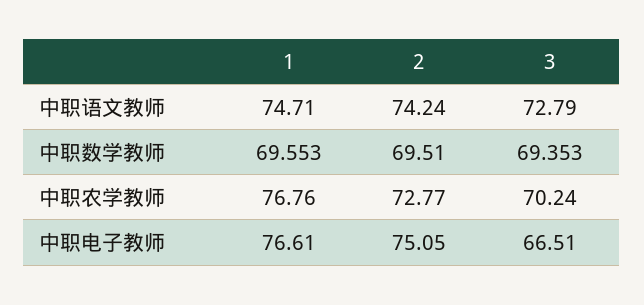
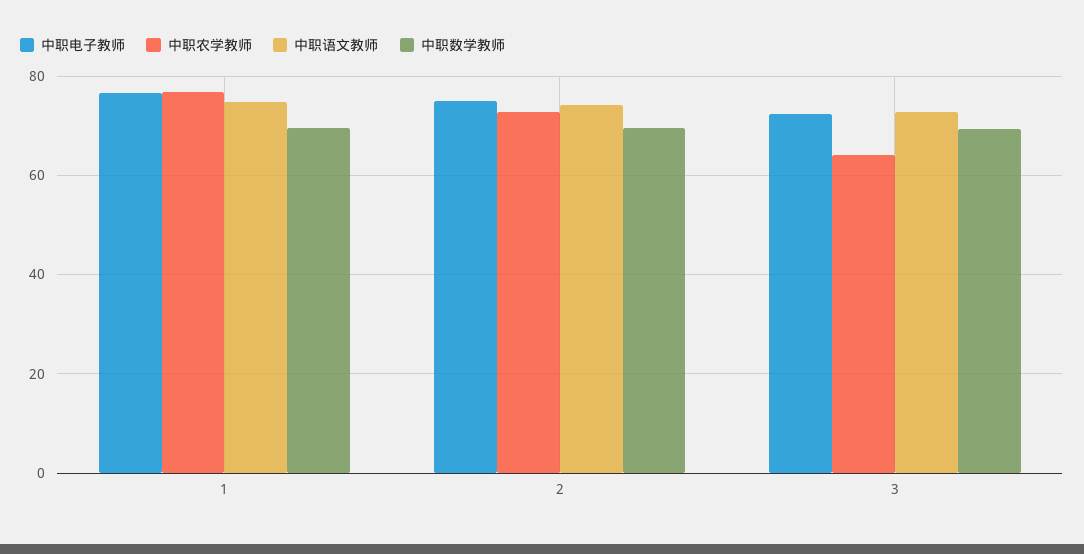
  {
    "中职语文教师": {
      "1": 74.71,
      "2": 74.24,
      "3": 72.79
    },
    "中职数学教师": {
      "1": 69.553,
      "2": 69.51,
      "3": 69.353
    },
    "中职农学教师": {
      "1": 76.76,
      "2": 72.77,
-     "3": 70.24
+     "3": 64
    },
    "中职电子教师": {
      "1": 76.61,
      "2": 75.05,
-     "3": 66.51
+     "3": 72
    }
  }

